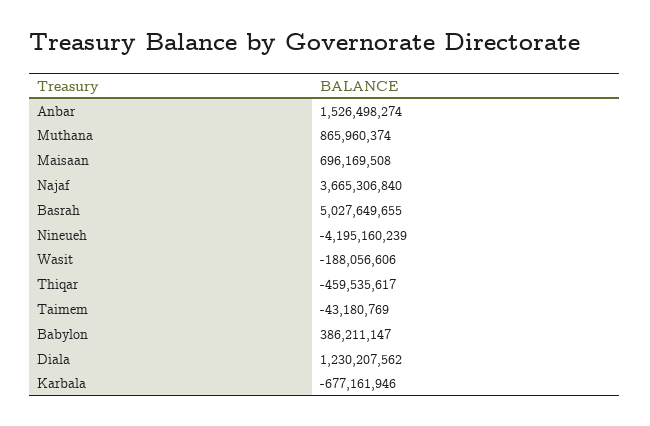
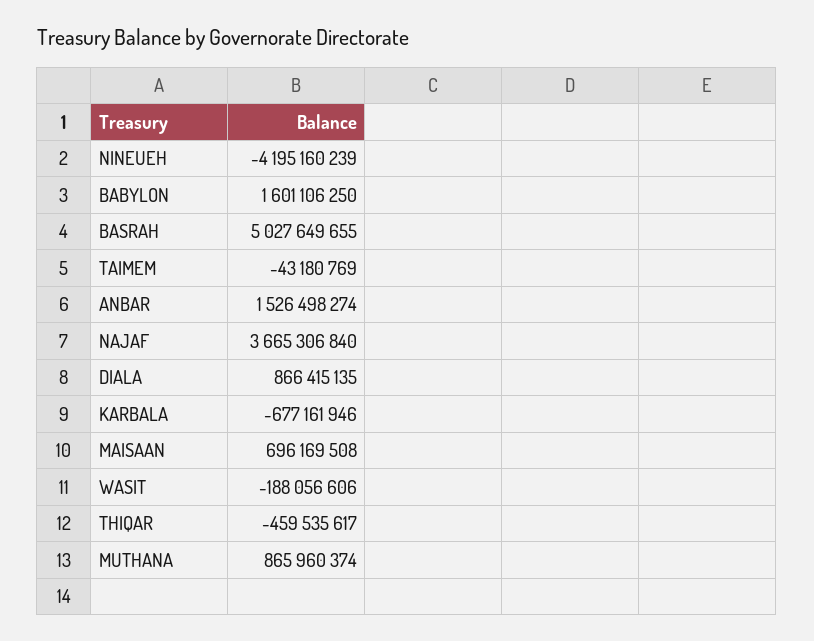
  {
    "Anbar": 1526498274,
    "Muthana": 865960374,
    "Maisaan": 696169508,
    "Najaf": 3665306840,
    "Basrah": 5027649655,
    "Nineueh": -4195160239,
    "Wasit": -188056606,
    "Thiqar": -459535617,
    "Taimem": -43180769,
-   "Babylon": 386211147,
+   "Babylon": 1601106250,
-   "Diala": 1230207562,
+   "Diala": 866415135,
    "Karbala": -677161946
  }

